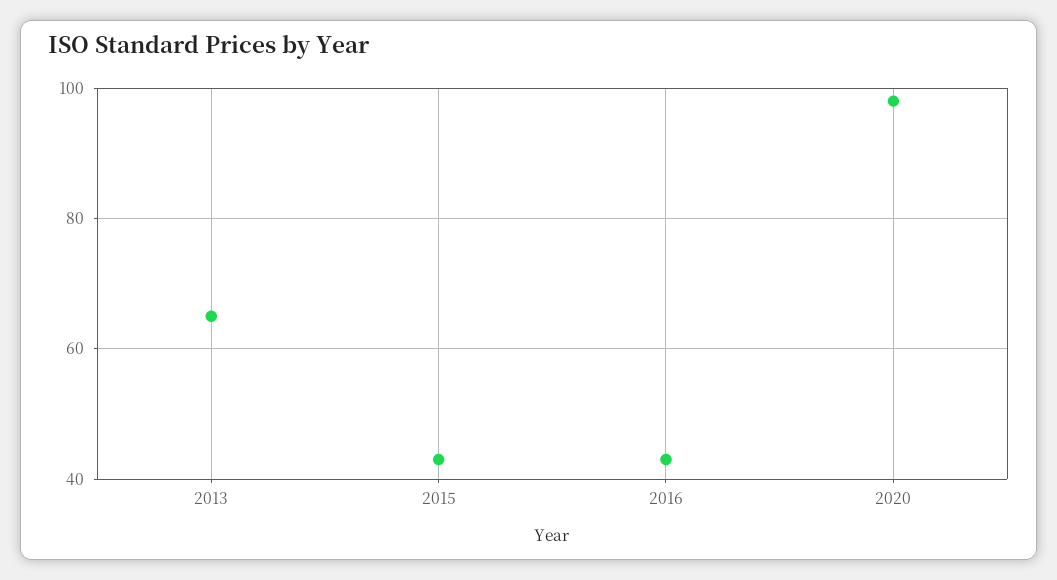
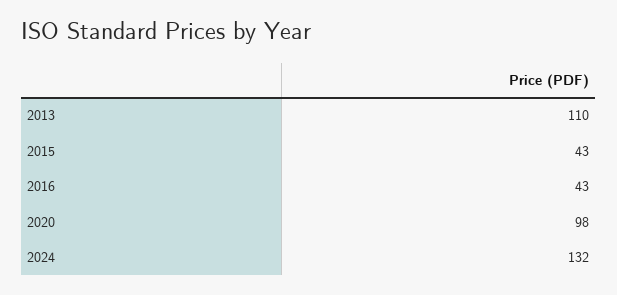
  {
-   "2013": 65,
+   "2013": 110,
    "2015": 43,
    "2016": 43,
-   "2020": 98
+   "2020": 98,
+   "2024": 132
  }

